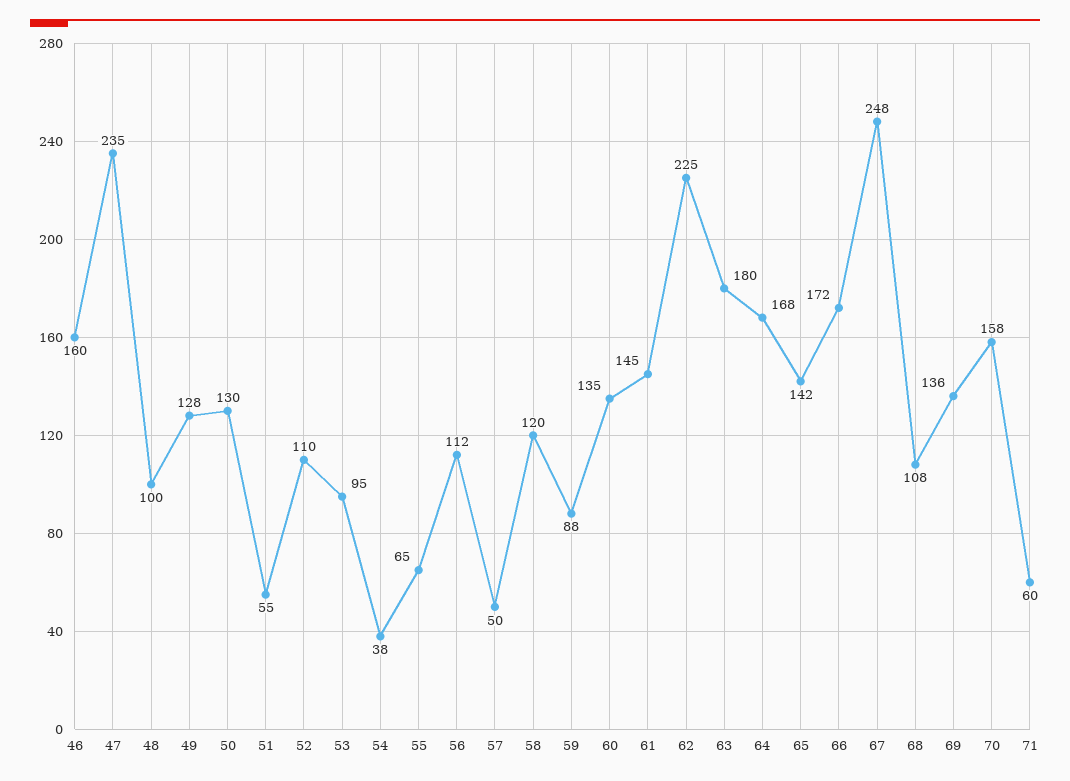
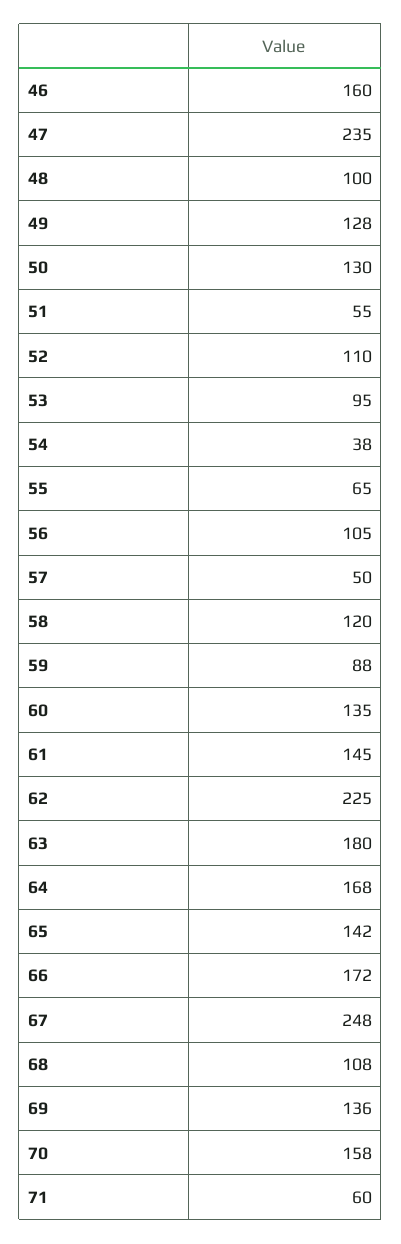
  {
    "46": 160,
    "47": 235,
    "48": 100,
    "49": 128,
    "50": 130,
    "51": 55,
    "52": 110,
    "53": 95,
    "54": 38,
    "55": 65,
-   "56": 112,
+   "56": 105,
    "57": 50,
    "58": 120,
    "59": 88,
    "60": 135,
    "61": 145,
    "62": 225,
    "63": 180,
    "64": 168,
    "65": 142,
    "66": 172,
    "67": 248,
    "68": 108,
    "69": 136,
    "70": 158,
    "71": 60
  }

